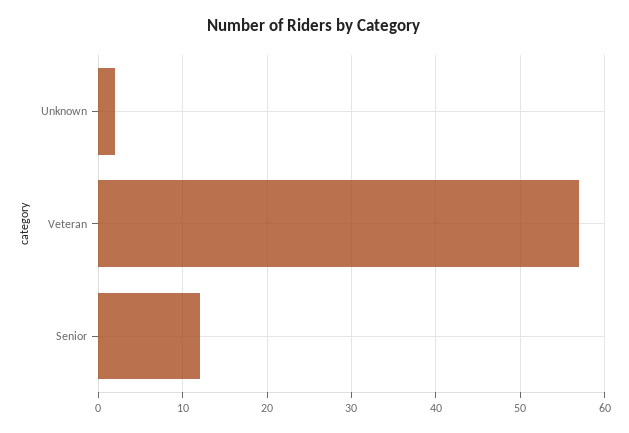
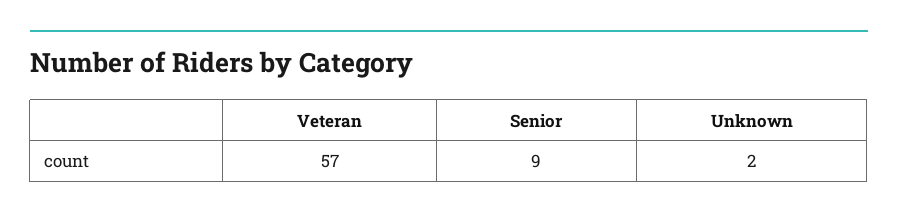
  {
    "Unknown": 2,
    "Veteran": 57,
-   "Senior": 12
+   "Senior": 9
  }

